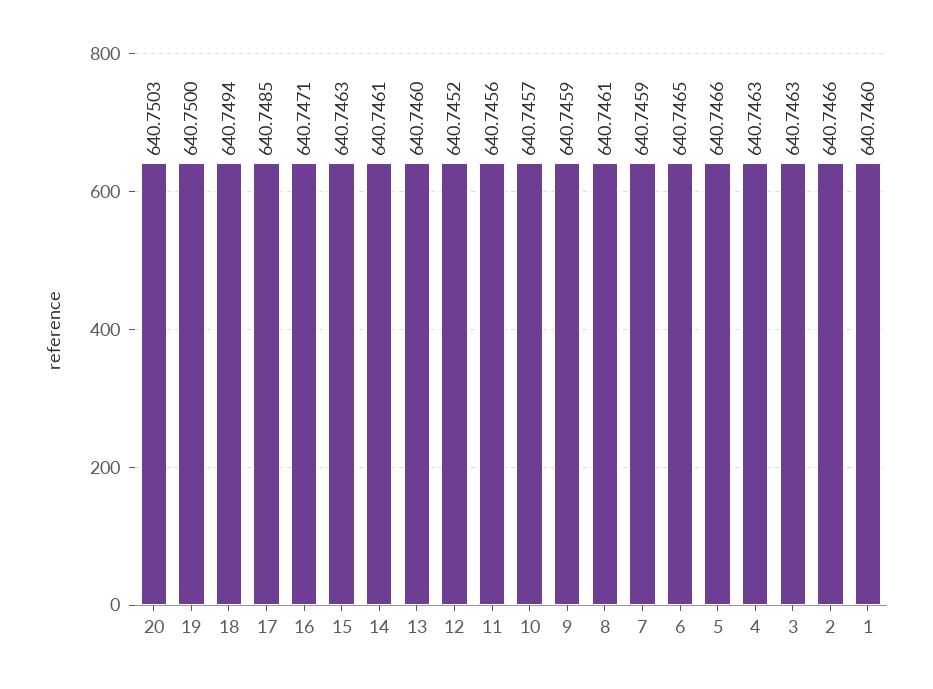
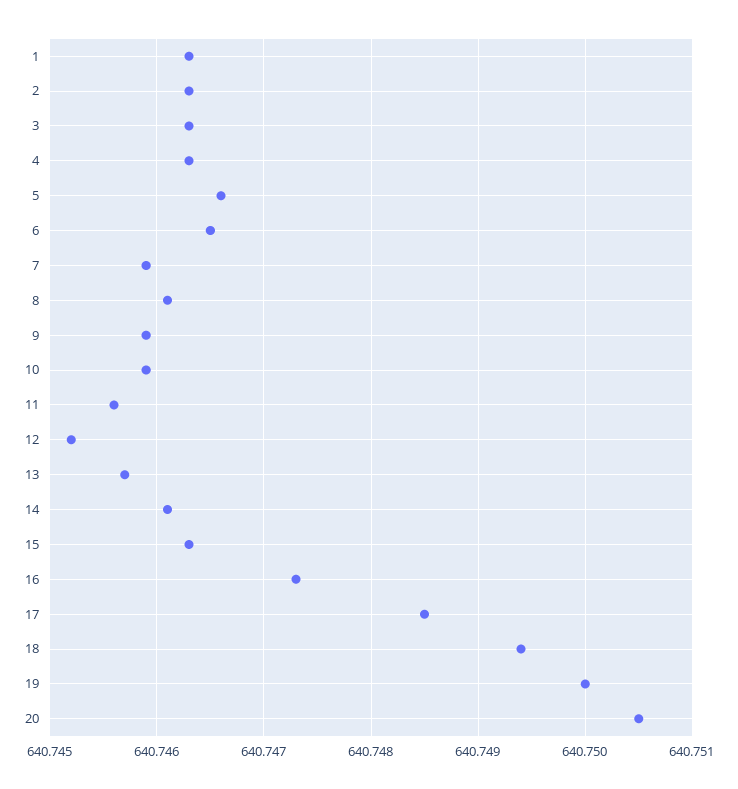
  {
-   "20": 640.7503,
+   "20": 640.7505,
    "19": 640.75,
    "18": 640.7494,
    "17": 640.7485,
-   "16": 640.7471,
+   "16": 640.7473,
    "15": 640.7463,
    "14": 640.7461,
-   "13": 640.746,
+   "13": 640.7457,
    "12": 640.7452,
    "11": 640.7456,
-   "10": 640.7457,
+   "10": 640.7459,
    "9": 640.7459,
    "8": 640.7461,
    "7": 640.7459,
    "6": 640.7465,
    "5": 640.7466,
    "4": 640.7463,
    "3": 640.7463,
-   "2": 640.7466,
+   "2": 640.7463,
-   "1": 640.746
+   "1": 640.7463
  }

